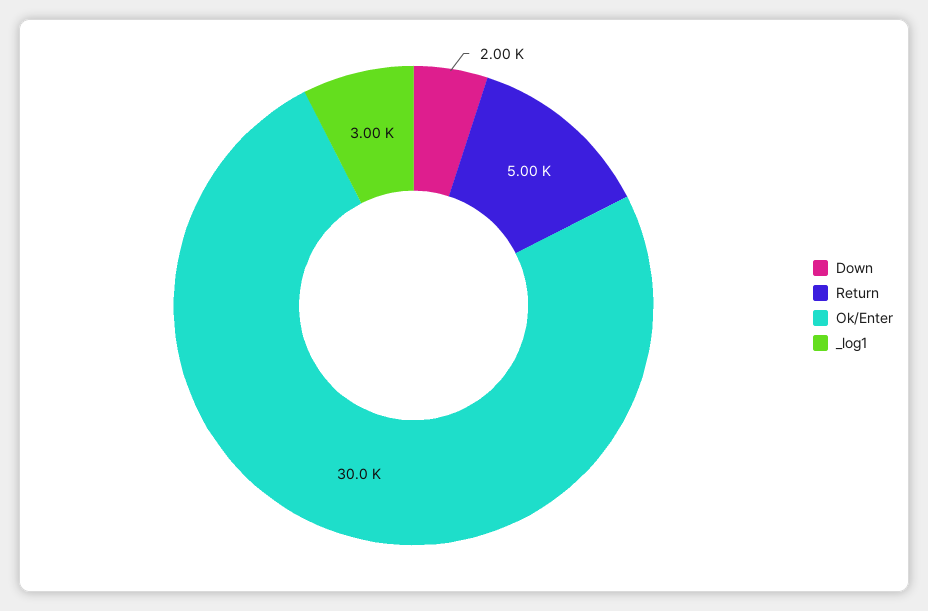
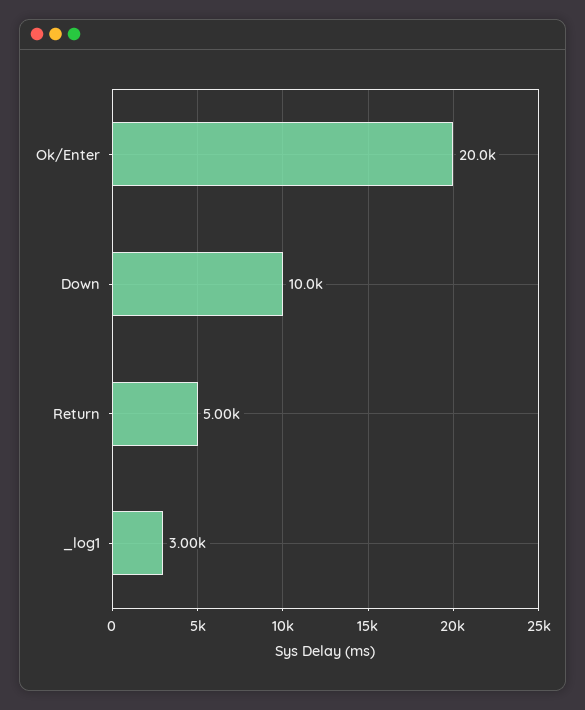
  {
-   "Down": 2000,
+   "Down": 10000,
    "Return": 5000,
-   "Ok/Enter": 30000,
+   "Ok/Enter": 20000,
    "_log1": 3000
  }

